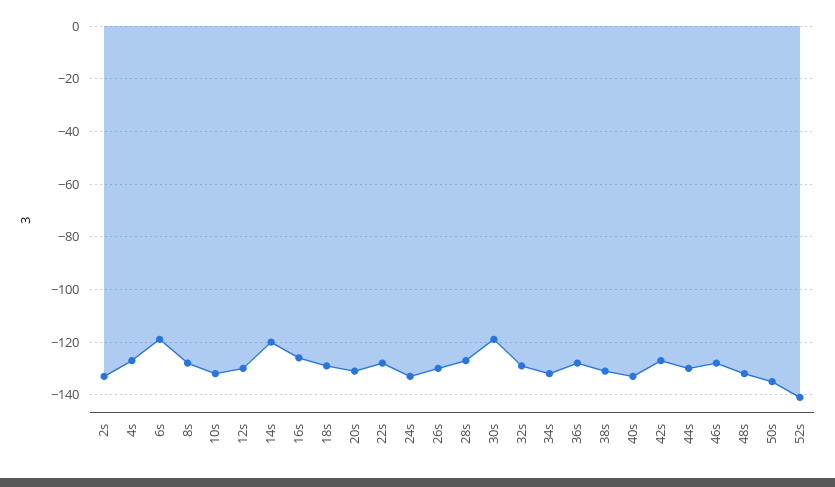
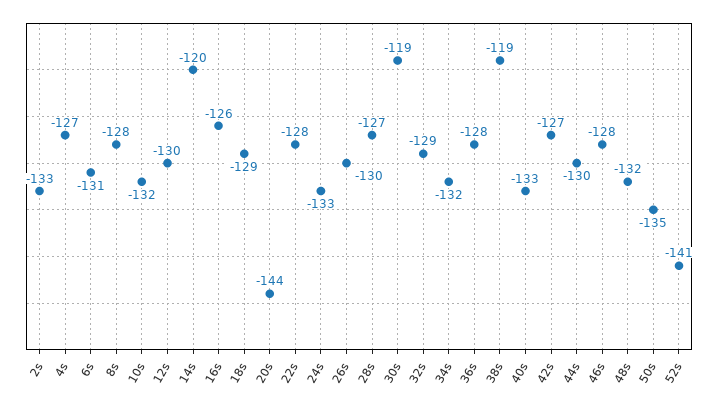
  {
    "2s": -133,
    "4s": -127,
-   "6s": -120,
+   "6s": -131,
    "8s": -128,
    "10s": -132,
    "12s": -130,
    "14s": -120,
    "16s": -126,
    "18s": -129,
-   "20s": -130,
+   "20s": -144,
    "22s": -128,
    "24s": -133,
    "26s": -130,
    "28s": -127,
    "30s": -119,
    "32s": -129,
    "34s": -132,
    "36s": -128,
-   "38s": -130,
+   "38s": -119,
    "40s": -133,
    "42s": -127,
    "44s": -130,
    "46s": -128,
    "48s": -132,
    "50s": -135,
    "52s": -141
  }

